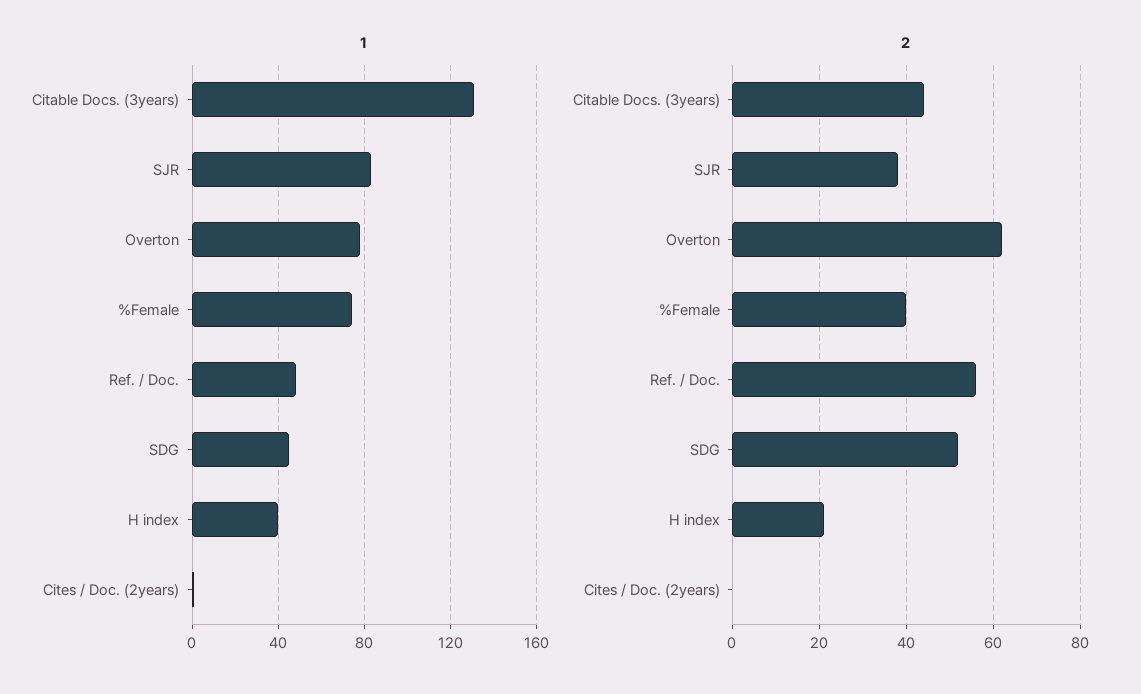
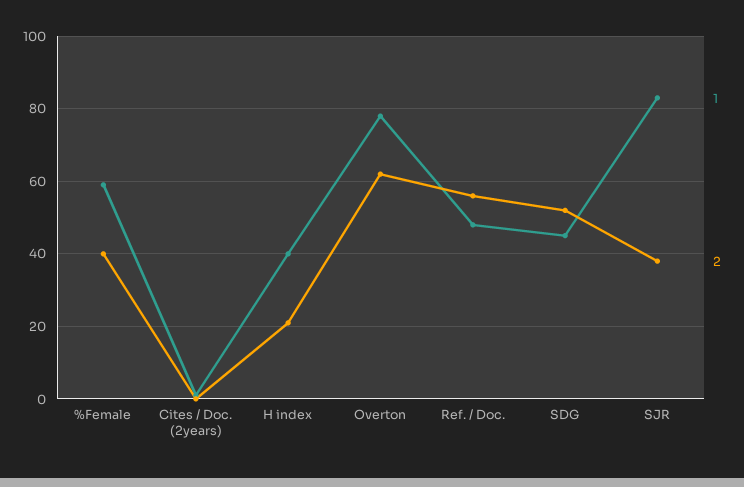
  {
    "1": {
-     "Citable Docs. (3years)": 130,
      "SJR": 85,
      "Overton": 80,
-     "%Female": 75,
+     "%Female": 60,
      "Ref. / Doc.": 50,
      "SDG": 45,
      "H index": 40,
      "Cites / Doc. (2years)": 0
    },
    "2": {
-     "Citable Docs. (3years)": 45,
      "SJR": 40,
      "Overton": 60,
      "%Female": 40,
      "Ref. / Doc.": 55,
      "SDG": 50,
      "H index": 20,
      "Cites / Doc. (2years)": 0
    }
  }

